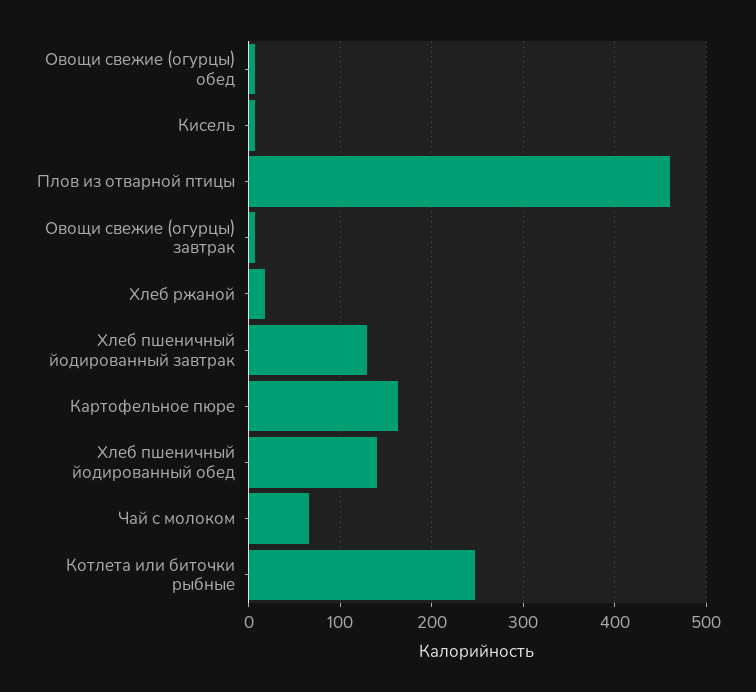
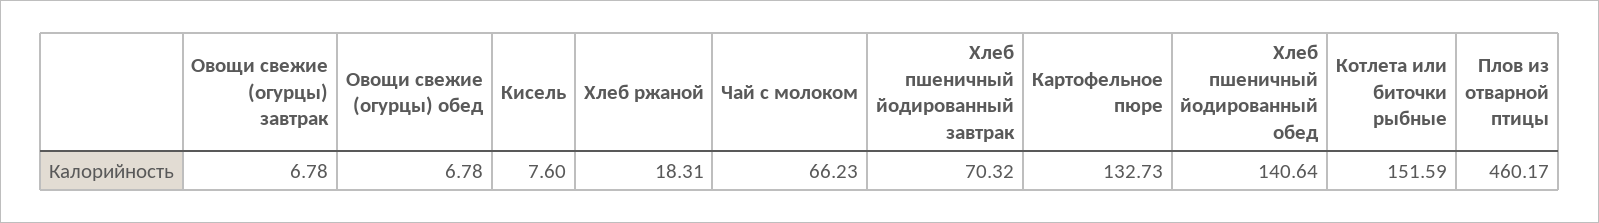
  {
    "Овощи свежие (огурцы) обед": 6.78,
    "Кисель": 7.6,
    "Плов из отварной птицы": 460.17,
    "Овощи свежие (огурцы) завтрак": 6.78,
    "Хлеб ржаной": 18.31,
-   "Хлеб пшеничный йодированный завтрак": 130,
+   "Хлеб пшеничный йодированный завтрак": 70.32,
-   "Картофельное пюре": 160,
+   "Картофельное пюре": 132.73,
    "Хлеб пшеничный йодированный обед": 140.64,
    "Чай с молоком": 66.23,
-   "Котлета или биточки рыбные": 250
+   "Котлета или биточки рыбные": 151.59
  }

